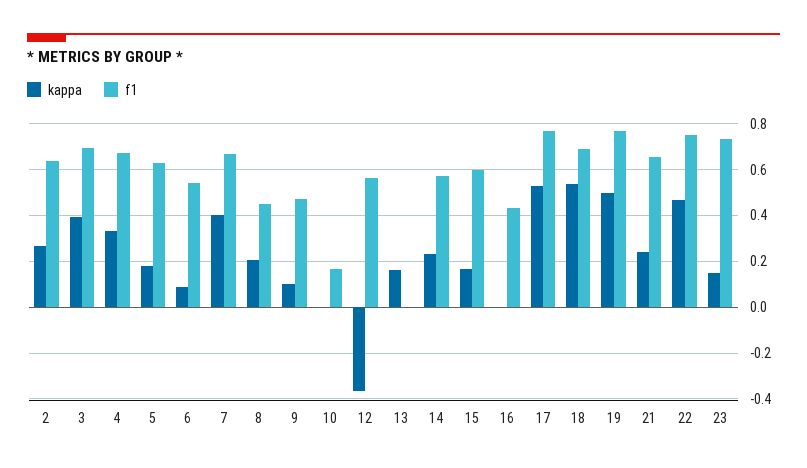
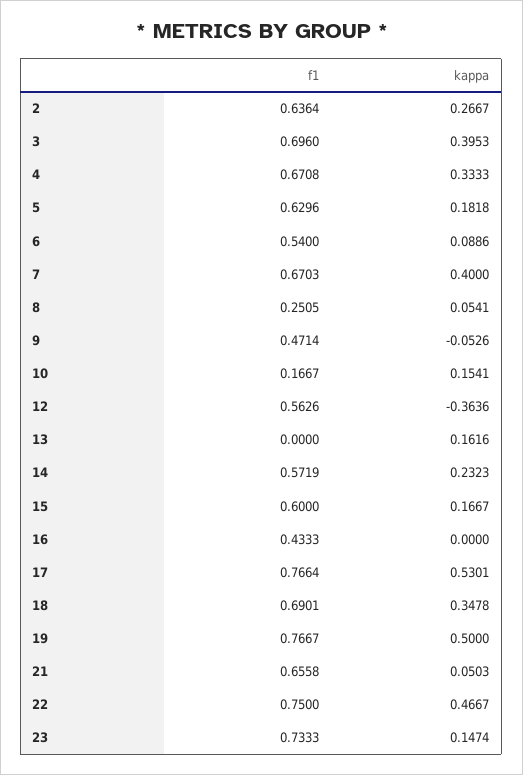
  {
    "kappa": {
      "2": 0.2667,
      "3": 0.3953,
      "4": 0.3333,
      "5": 0.1818,
      "6": 0.0886,
      "7": 0.4,
-     "8": 0.2,
+     "8": 0.0541,
-     "9": 0.1,
+     "9": -0.0526,
-     "10": 0,
+     "10": 0.1541,
      "12": -0.3636,
      "13": 0.1616,
      "14": 0.2323,
      "15": 0.1667,
      "16": 0,
      "17": 0.5301,
-     "18": 0.55,
+     "18": 0.3478,
      "19": 0.5,
-     "21": 0.25,
+     "21": 0.0503,
      "22": 0.4667,
      "23": 0.1474
    },
    "f1": {
      "2": 0.6364,
      "3": 0.696,
      "4": 0.6708,
      "5": 0.6296,
      "6": 0.54,
      "7": 0.6703,
-     "8": 0.45,
+     "8": 0.2505,
      "9": 0.4714,
      "10": 0.1667,
      "12": 0.5626,
      "13": 0,
      "14": 0.5719,
      "15": 0.6,
      "16": 0.4333,
      "17": 0.7664,
      "18": 0.6901,
      "19": 0.7667,
      "21": 0.6558,
      "22": 0.75,
      "23": 0.7333
    }
  }

